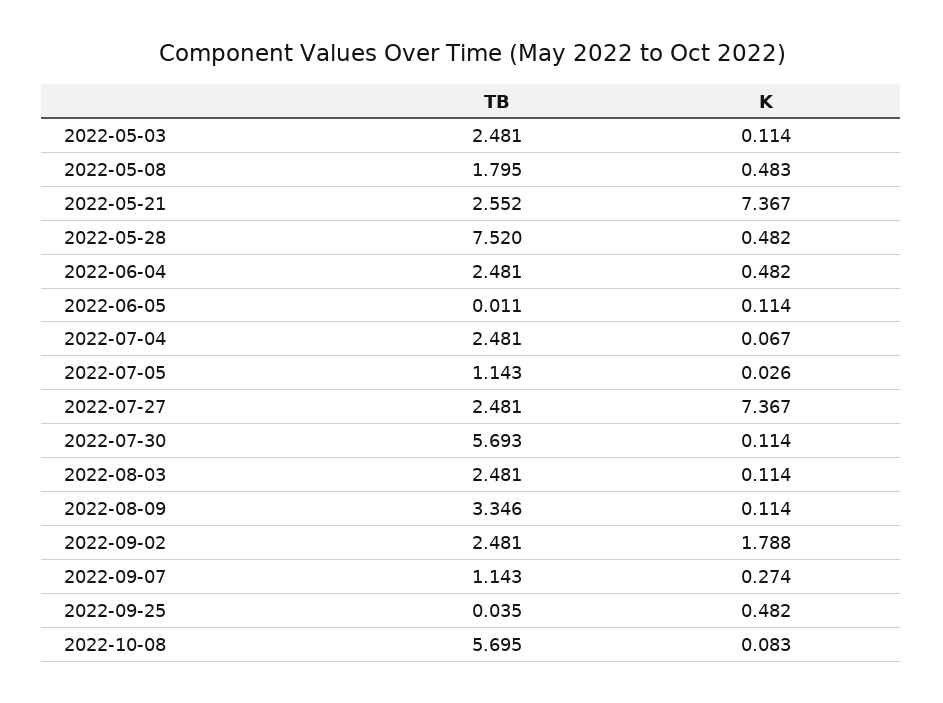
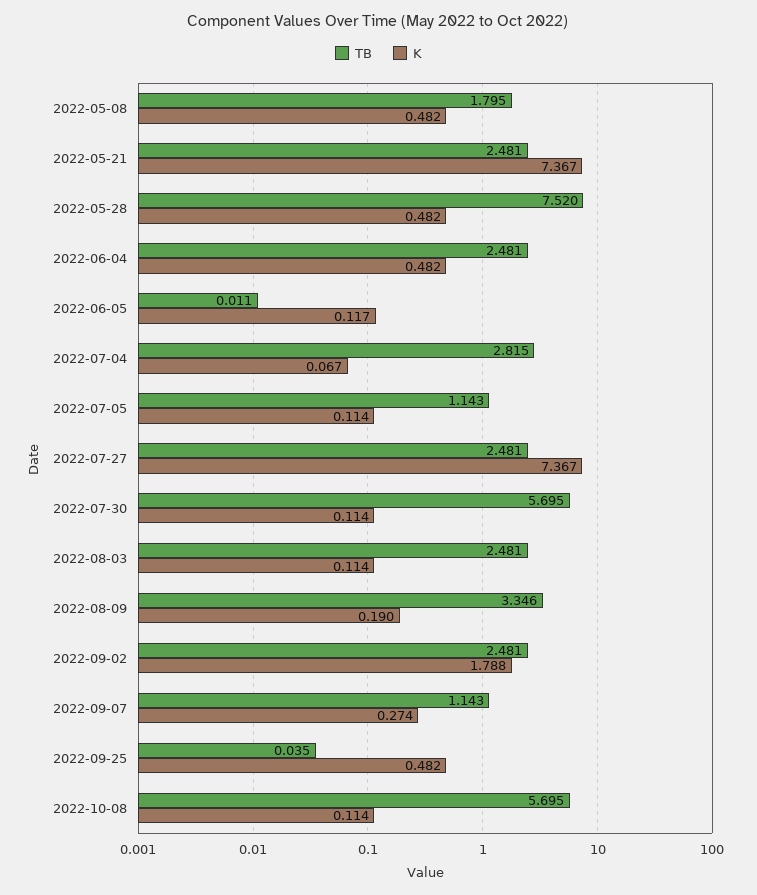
  {
    "TB": {
-     "2022-05-03": 2.481,
      "2022-05-08": 1.795,
-     "2022-05-21": 2.552,
+     "2022-05-21": 2.481,
      "2022-05-28": 7.52,
      "2022-06-04": 2.481,
      "2022-06-05": 0.011,
-     "2022-07-04": 2.481,
+     "2022-07-04": 2.815,
      "2022-07-05": 1.143,
      "2022-07-27": 2.481,
-     "2022-07-30": 5.693,
+     "2022-07-30": 5.695,
      "2022-08-03": 2.481,
      "2022-08-09": 3.346,
      "2022-09-02": 2.481,
      "2022-09-07": 1.143,
      "2022-09-25": 0.035,
      "2022-10-08": 5.695
    },
    "K": {
-     "2022-05-03": 0.114,
-     "2022-05-08": 0.483,
+     "2022-05-08": 0.482,
      "2022-05-21": 7.367,
      "2022-05-28": 0.482,
      "2022-06-04": 0.482,
-     "2022-06-05": 0.114,
+     "2022-06-05": 0.117,
      "2022-07-04": 0.067,
-     "2022-07-05": 0.026,
+     "2022-07-05": 0.114,
      "2022-07-27": 7.367,
      "2022-07-30": 0.114,
      "2022-08-03": 0.114,
-     "2022-08-09": 0.114,
+     "2022-08-09": 0.19,
      "2022-09-02": 1.788,
      "2022-09-07": 0.274,
      "2022-09-25": 0.482,
-     "2022-10-08": 0.083
+     "2022-10-08": 0.114
    }
  }

